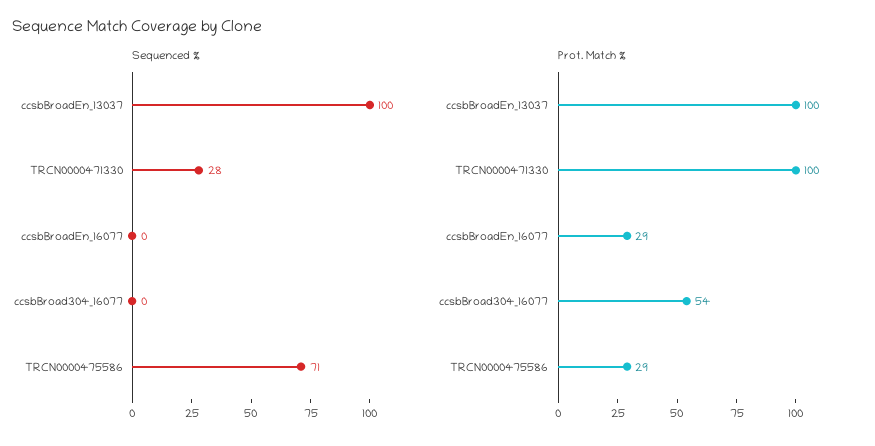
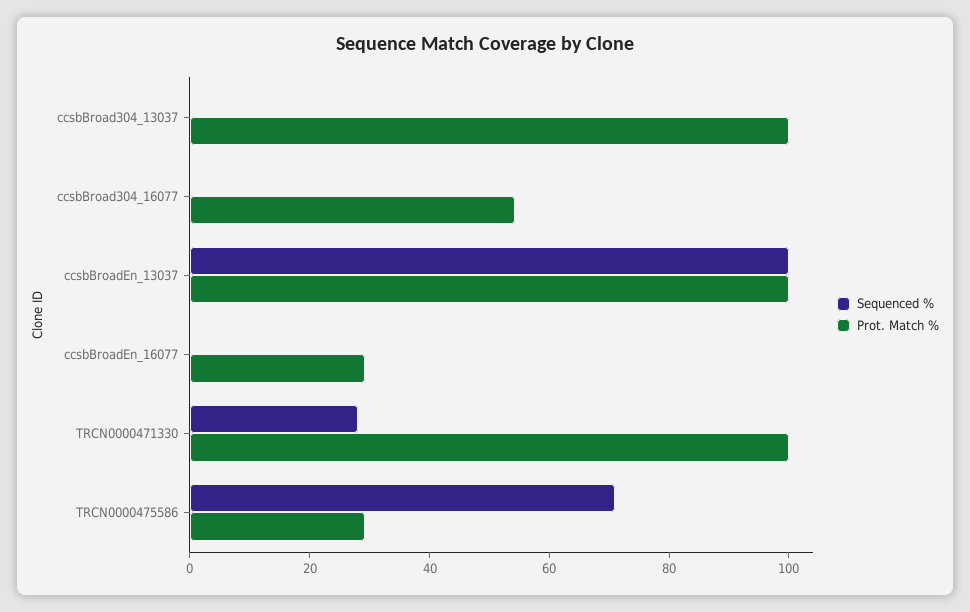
  {
    "Sequenced %": {
      "ccsbBroadEn_13037": 100,
      "TRCN0000471330": 28,
      "ccsbBroadEn_16077": 0,
      "ccsbBroad304_16077": 0,
-     "TRCN0000475586": 71
+     "TRCN0000475586": 71,
+     "ccsbBroad304_13037": 0
    },
    "Prot. Match %": {
      "ccsbBroadEn_13037": 100,
      "TRCN0000471330": 100,
      "ccsbBroadEn_16077": 29,
      "ccsbBroad304_16077": 54,
-     "TRCN0000475586": 29
+     "TRCN0000475586": 29,
+     "ccsbBroad304_13037": 100
    }
  }

